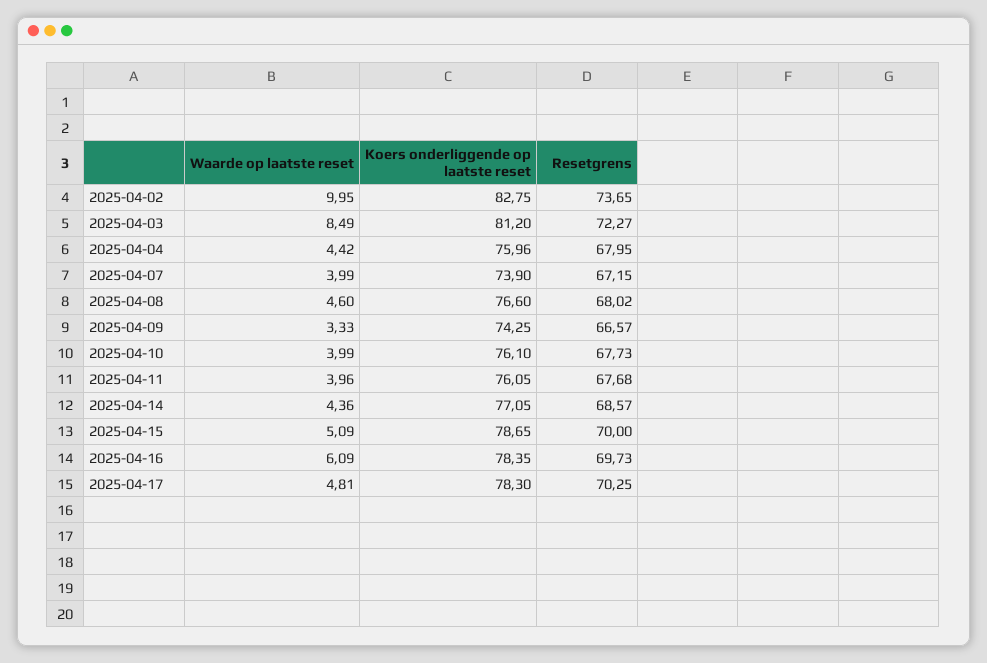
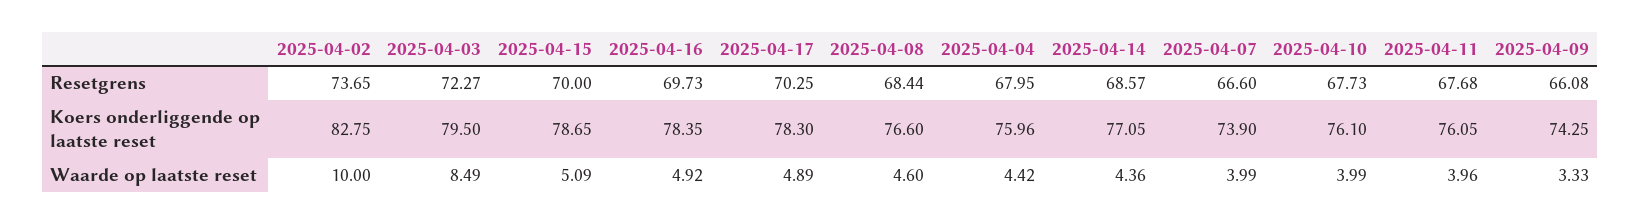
  {
    "Waarde op laatste reset": {
-     "2025-04-02": 9.95,
+     "2025-04-02": 10,
      "2025-04-03": 8.49,
      "2025-04-04": 4.42,
      "2025-04-07": 3.99,
      "2025-04-08": 4.6,
      "2025-04-09": 3.33,
      "2025-04-10": 3.99,
      "2025-04-11": 3.96,
      "2025-04-14": 4.36,
      "2025-04-15": 5.09,
-     "2025-04-16": 6.09,
+     "2025-04-16": 4.92,
-     "2025-04-17": 4.81
+     "2025-04-17": 4.89
    },
    "Koers onderliggende op laatste reset": {
      "2025-04-02": 82.75,
-     "2025-04-03": 81.2,
+     "2025-04-03": 79.5,
      "2025-04-04": 75.96,
      "2025-04-07": 73.9,
      "2025-04-08": 76.6,
      "2025-04-09": 74.25,
      "2025-04-10": 76.1,
      "2025-04-11": 76.05,
      "2025-04-14": 77.05,
      "2025-04-15": 78.65,
      "2025-04-16": 78.35,
      "2025-04-17": 78.3
    },
    "Resetgrens": {
      "2025-04-02": 73.65,
      "2025-04-03": 72.27,
      "2025-04-04": 67.95,
-     "2025-04-07": 67.15,
+     "2025-04-07": 66.6,
-     "2025-04-08": 68.02,
+     "2025-04-08": 68.44,
-     "2025-04-09": 66.57,
+     "2025-04-09": 66.08,
      "2025-04-10": 67.73,
      "2025-04-11": 67.68,
      "2025-04-14": 68.57,
      "2025-04-15": 70,
      "2025-04-16": 69.73,
      "2025-04-17": 70.25
    }
  }

